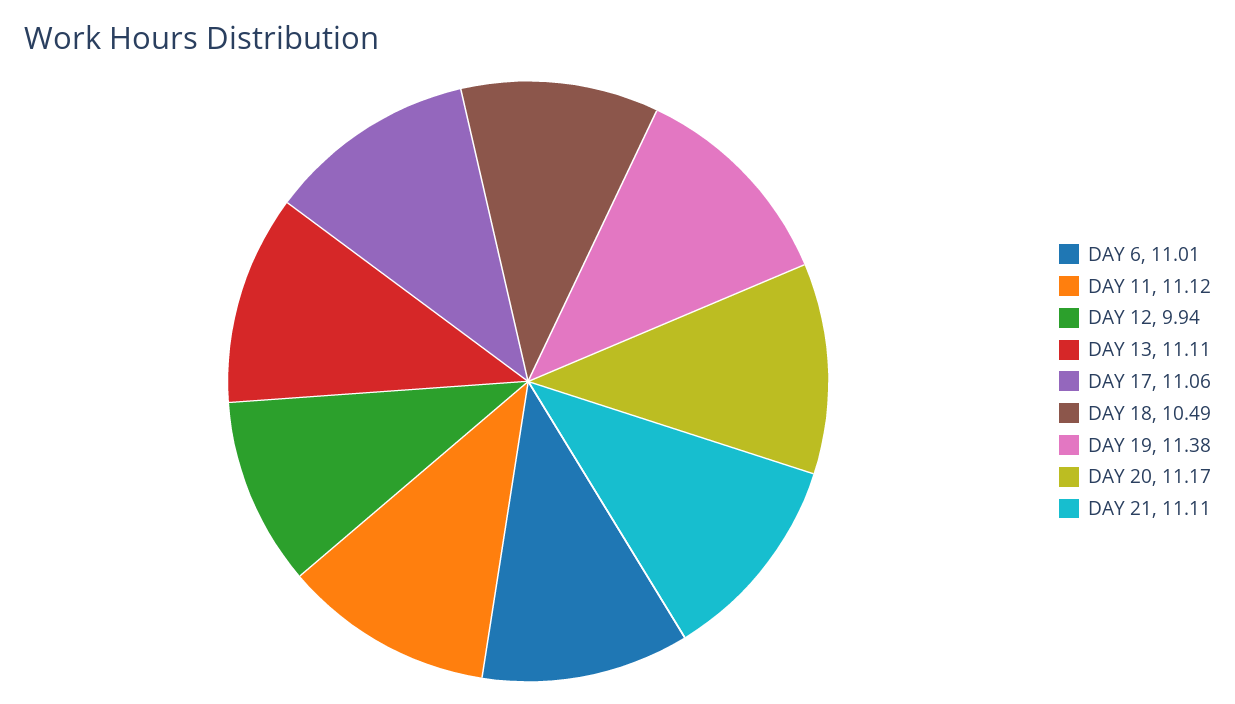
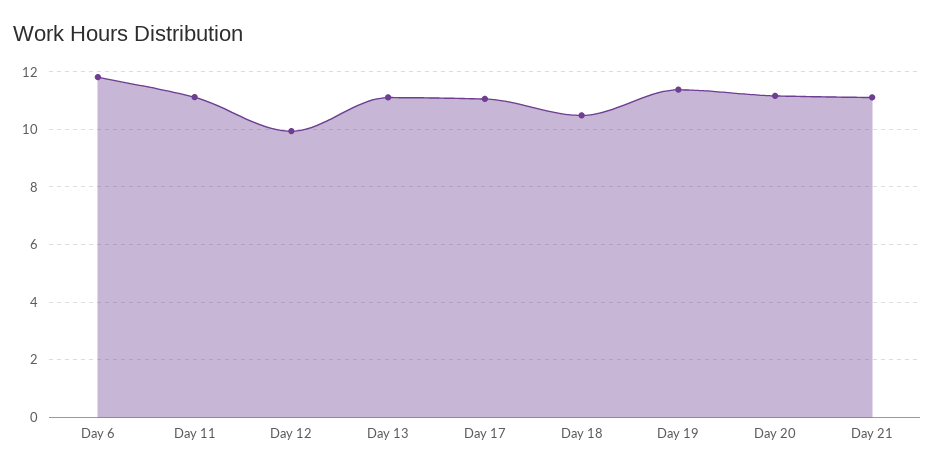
  {
-   "DAY 6": 11.01,
+   "DAY 6": 11.75,
    "DAY 11": 11.12,
    "DAY 12": 9.94,
    "DAY 13": 11.11,
    "DAY 17": 11.06,
    "DAY 18": 10.49,
    "DAY 19": 11.38,
    "DAY 20": 11.17,
    "DAY 21": 11.11
  }

